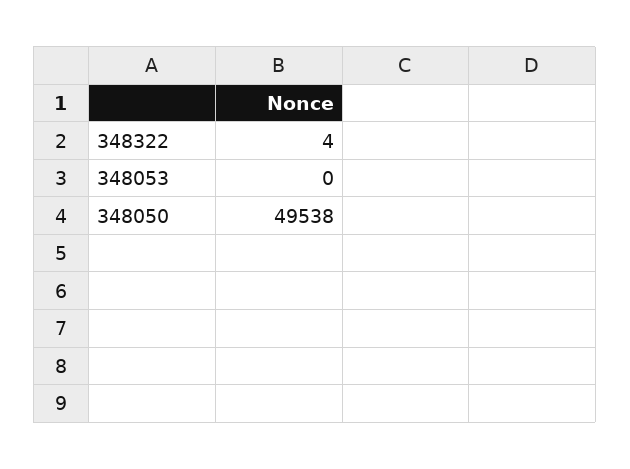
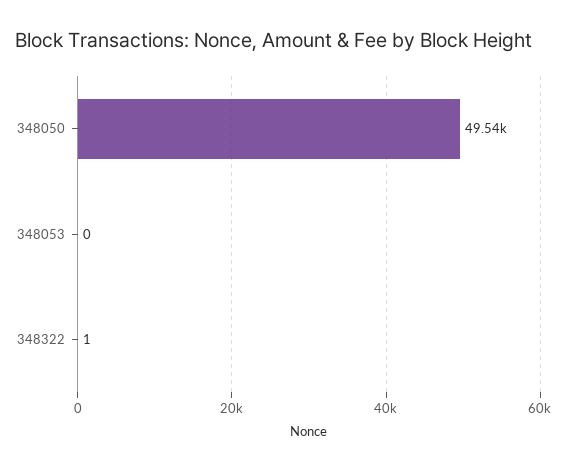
  {
-   "348322": 4,
+   "348322": 1,
    "348053": 0,
    "348050": 49538
  }

